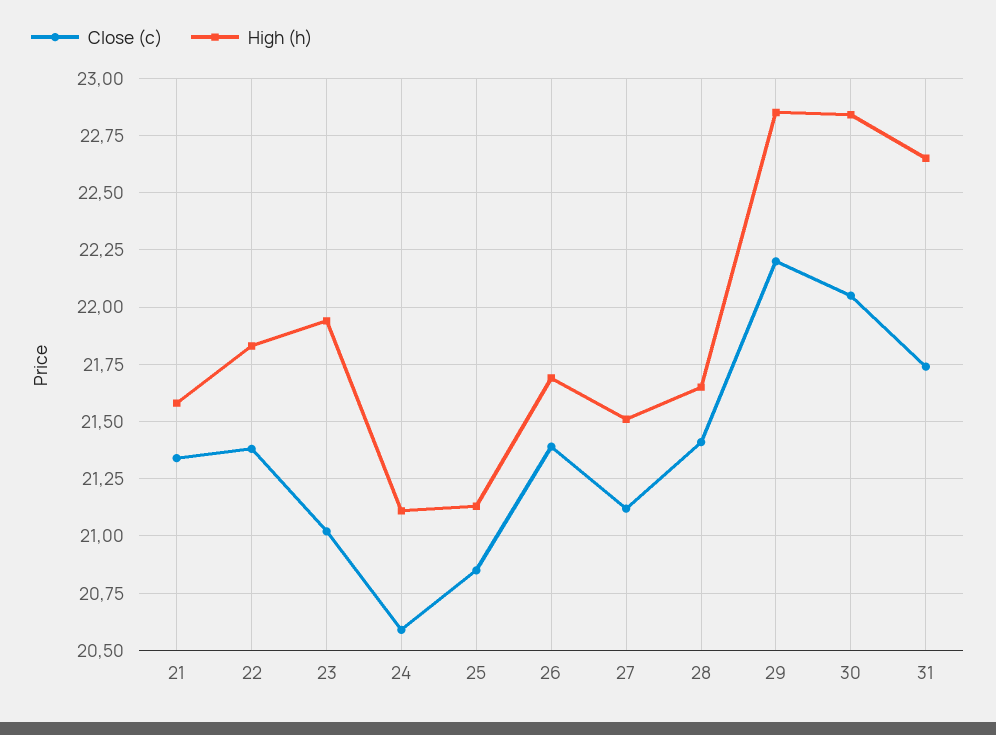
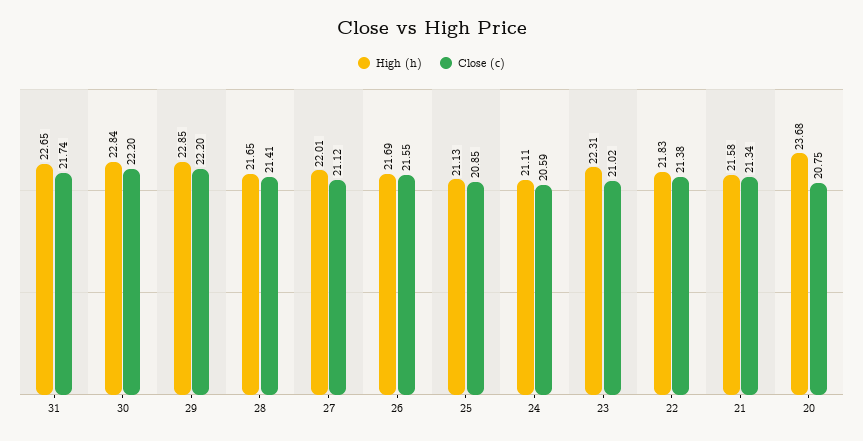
  {
    "Close (c)": {
      "21": 21.34,
      "22": 21.38,
      "23": 21.02,
      "24": 20.59,
      "25": 20.85,
-     "26": 21.4,
+     "26": 21.55,
      "27": 21.12,
      "28": 21.41,
      "29": 22.2,
-     "30": 22.05,
+     "30": 22.2,
-     "31": 21.74
+     "31": 21.74,
+     "20": 20.75
    },
    "High (h)": {
      "21": 21.58,
      "22": 21.83,
-     "23": 21.95,
+     "23": 22.31,
      "24": 21.11,
      "25": 21.13,
      "26": 21.69,
-     "27": 21.5,
+     "27": 22.01,
      "28": 21.65,
      "29": 22.85,
      "30": 22.84,
-     "31": 22.65
+     "31": 22.65,
+     "20": 23.68
    }
  }

